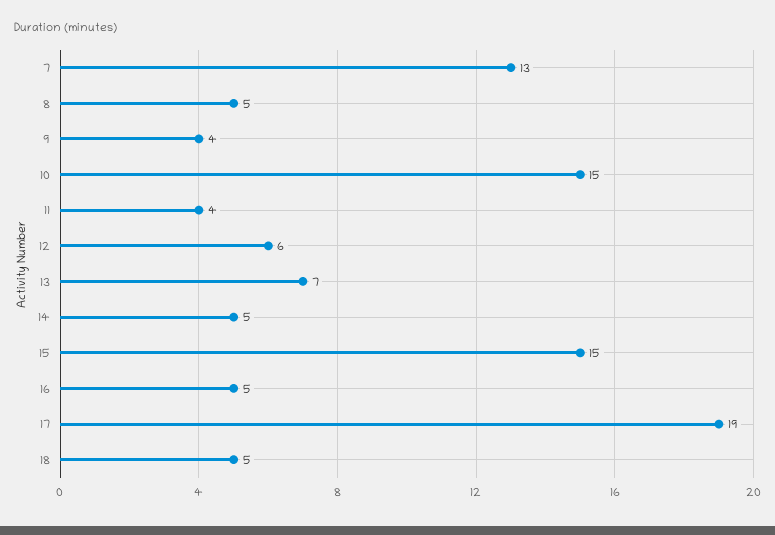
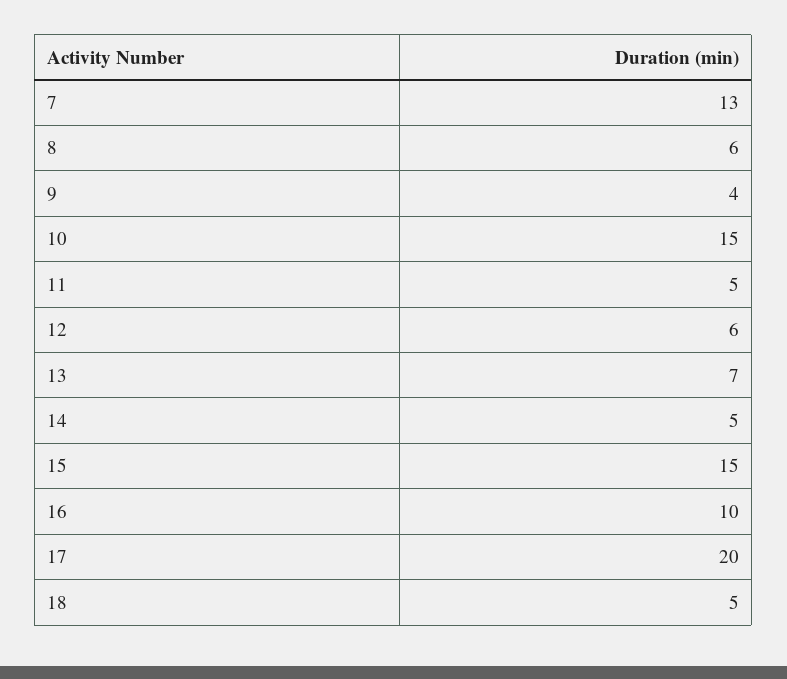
  {
    "7": 13,
-   "8": 5,
+   "8": 6,
    "9": 4,
    "10": 15,
-   "11": 4,
+   "11": 5,
    "12": 6,
    "13": 7,
    "14": 5,
    "15": 15,
-   "16": 5,
+   "16": 10,
-   "17": 19,
+   "17": 20,
    "18": 5
  }

